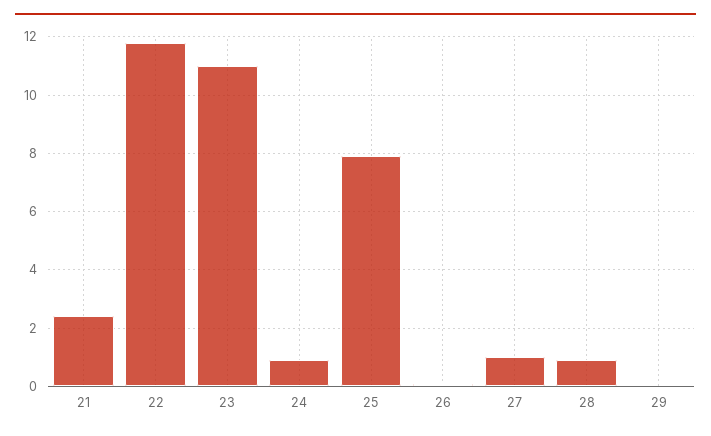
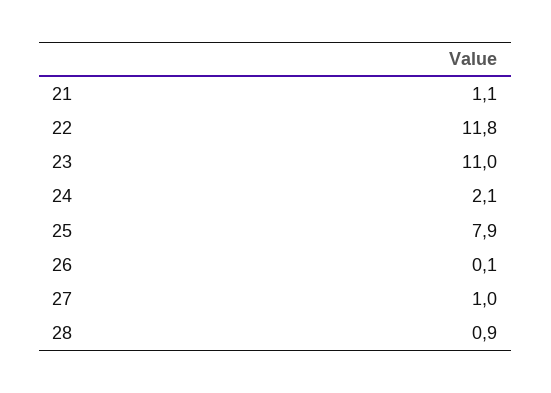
  {
-   "21": 2.5,
+   "21": 1.1,
    "22": 11.8,
    "23": 11,
-   "24": 1,
+   "24": 2.1,
    "25": 7.9,
    "26": 0.1,
    "27": 1,
-   "28": 0.9,
+   "28": 0.9
-   "29": 0
  }

